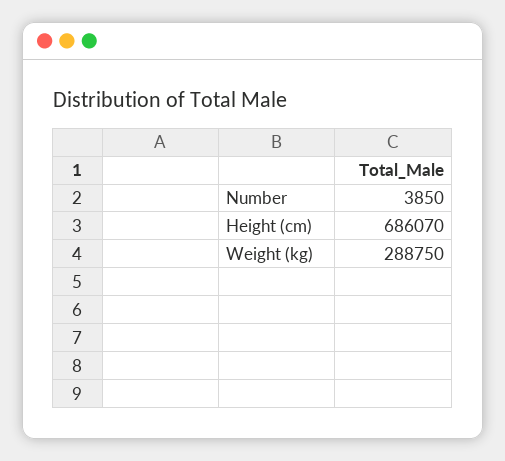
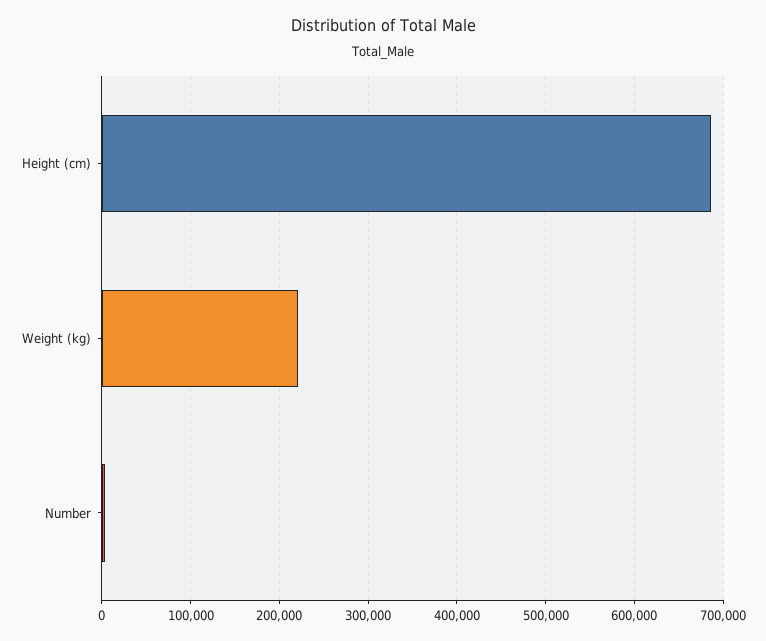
  {
    "Number": 3850,
    "Height (cm)": 686070,
-   "Weight (kg)": 288750
+   "Weight (kg)": 220000
  }

